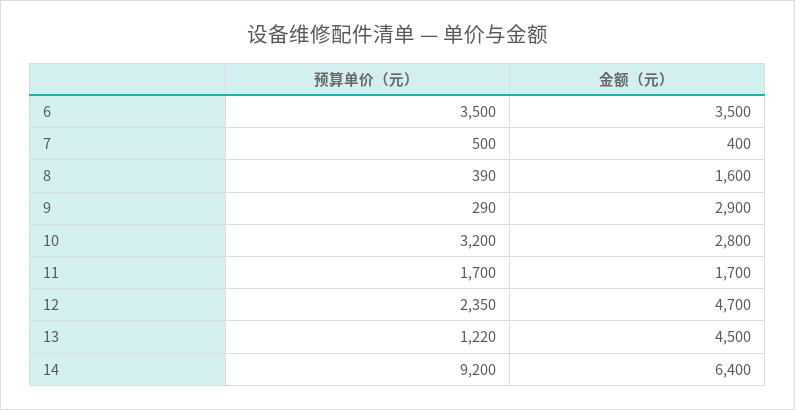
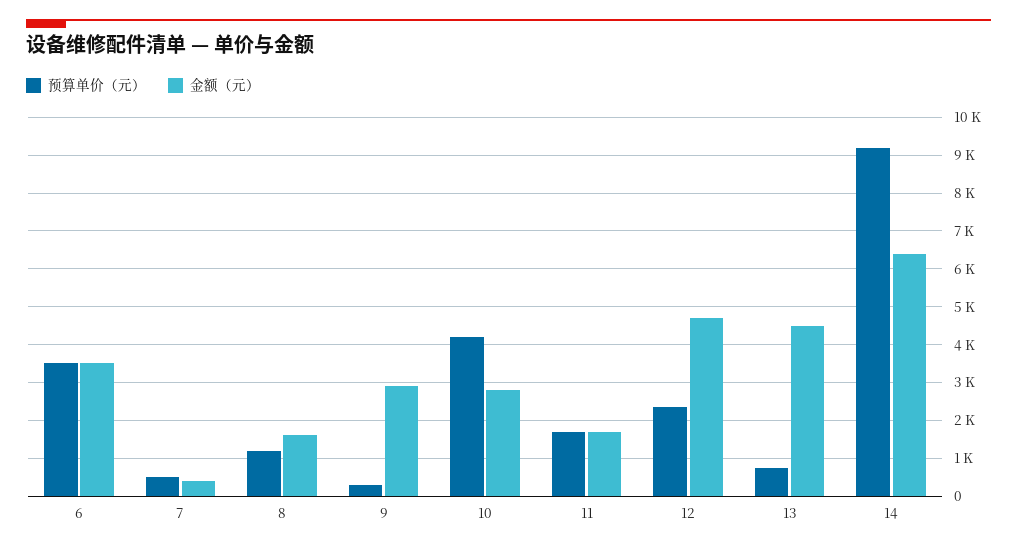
  {
    "预算单价（元）": {
      "6": 3500,
      "7": 500,
-     "8": 390,
+     "8": 1200,
      "9": 290,
-     "10": 3200,
+     "10": 4200,
      "11": 1700,
      "12": 2350,
-     "13": 1220,
+     "13": 800,
      "14": 9200
    },
    "金额（元）": {
      "6": 3500,
      "7": 400,
      "8": 1600,
      "9": 2900,
      "10": 2800,
      "11": 1700,
      "12": 4700,
      "13": 4500,
      "14": 6400
    }
  }

